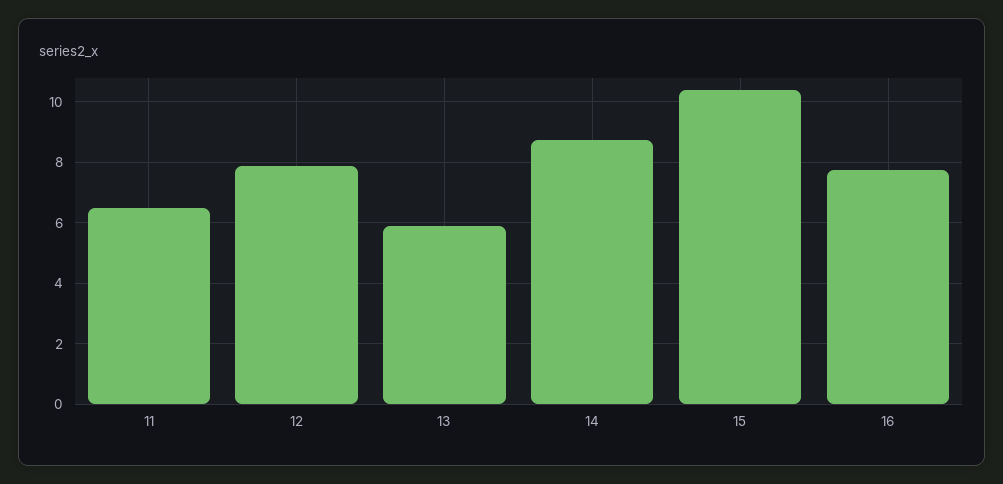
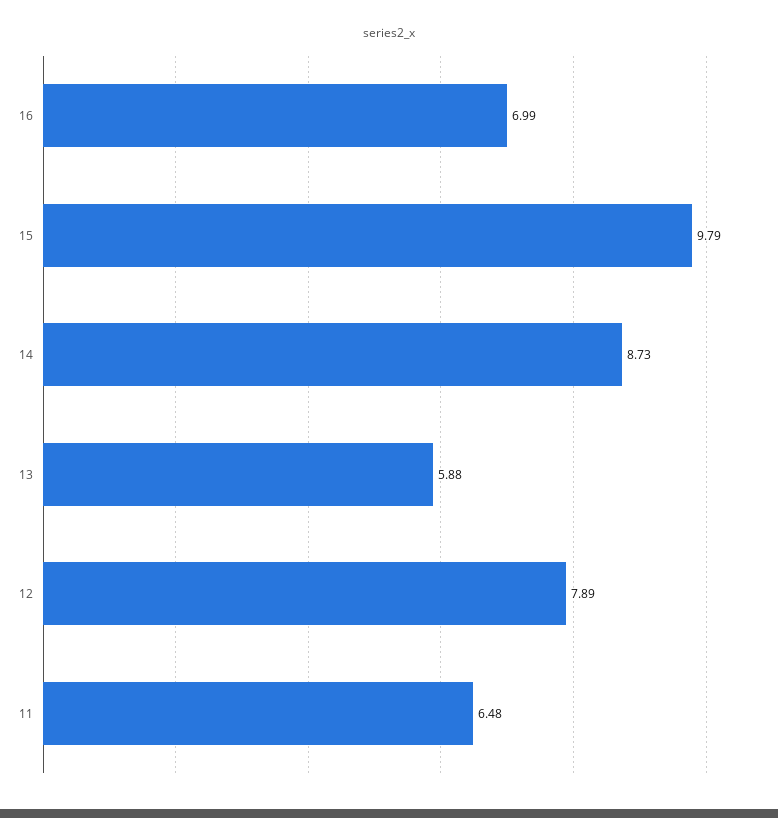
  {
    "11": 6.48,
    "12": 7.89,
    "13": 5.88,
    "14": 8.73,
-   "15": 10.4,
+   "15": 9.79,
-   "16": 7.8
+   "16": 6.99
  }

